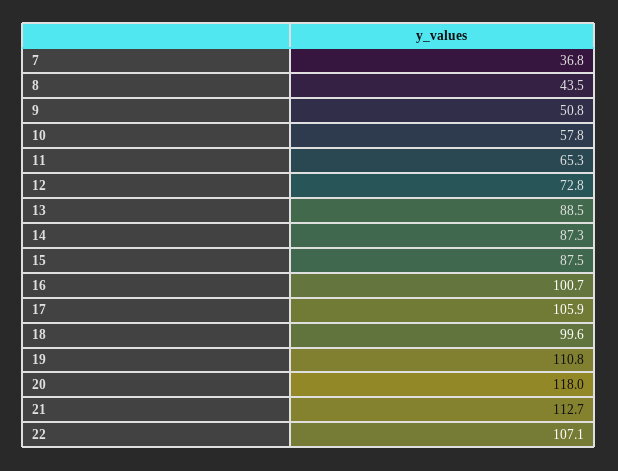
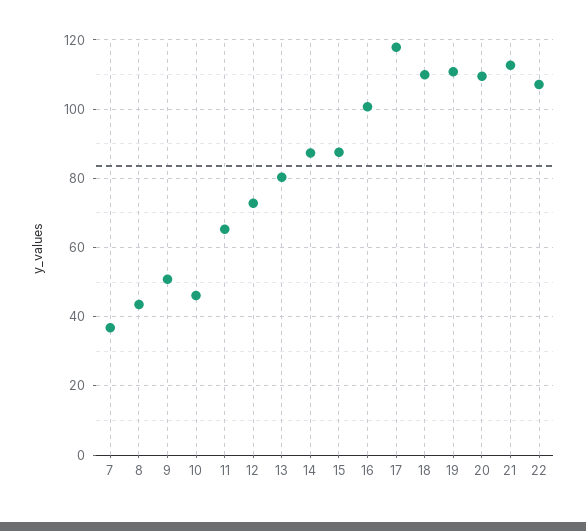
  {
    "7": 36.8,
    "8": 43.5,
    "9": 50.8,
-   "10": 57.8,
+   "10": 46,
    "11": 65.3,
    "12": 72.8,
-   "13": 88.5,
+   "13": 80,
    "14": 87.3,
    "15": 87.5,
    "16": 100.7,
-   "17": 105.9,
+   "17": 118,
-   "18": 99.6,
+   "18": 110,
    "19": 110.8,
-   "20": 118,
+   "20": 110,
    "21": 112.7,
    "22": 107.1
  }

